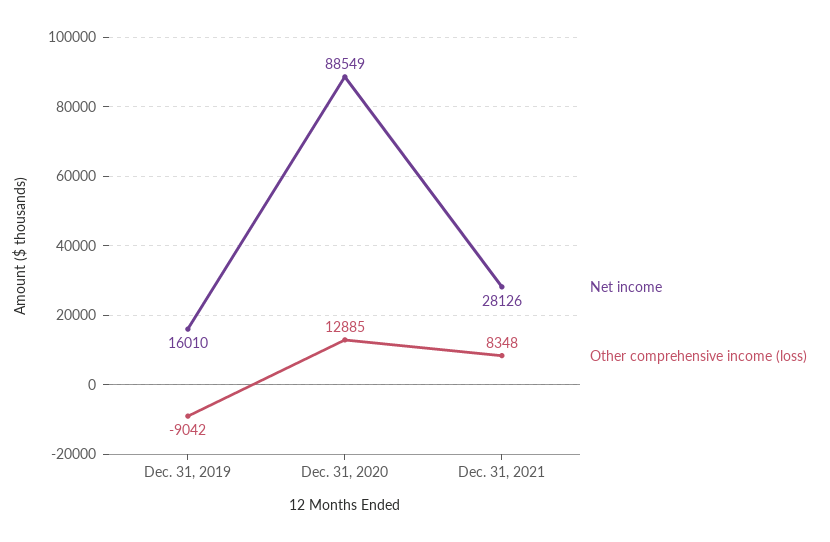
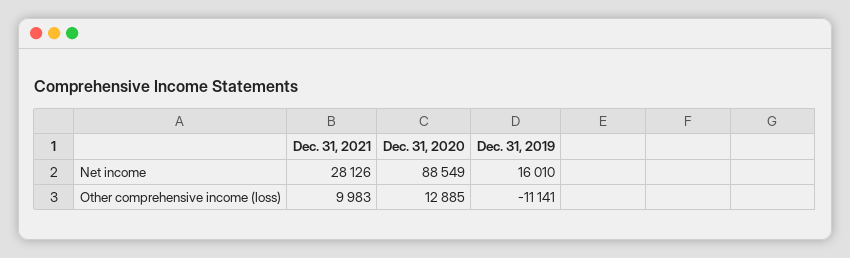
  {
    "Net income": {
      "Dec. 31, 2019": 16010,
      "Dec. 31, 2020": 88549,
      "Dec. 31, 2021": 28126
    },
    "Other comprehensive income (loss)": {
-     "Dec. 31, 2019": -9042,
+     "Dec. 31, 2019": -11141,
      "Dec. 31, 2020": 12885,
-     "Dec. 31, 2021": 8348
+     "Dec. 31, 2021": 9983
    }
  }

